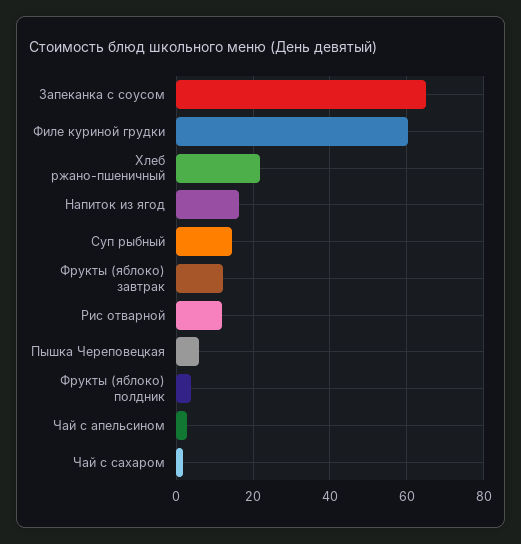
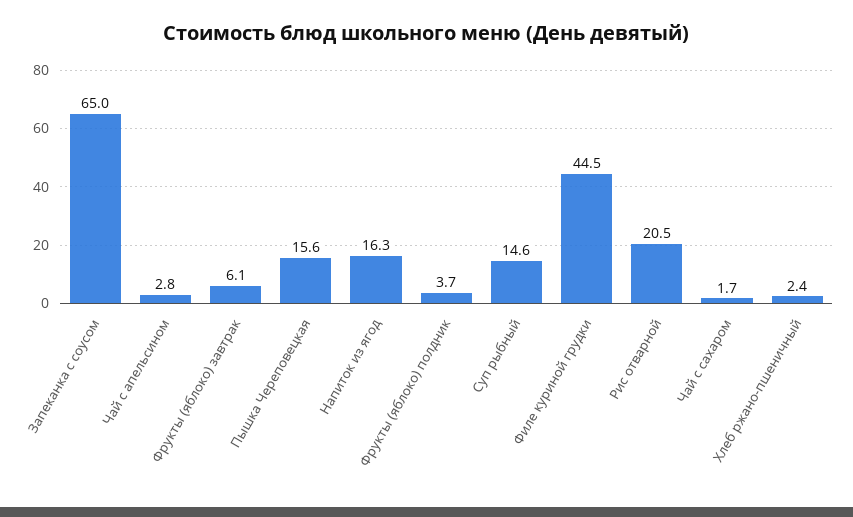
  {
    "Запеканка с соусом": 65,
-   "Филе куриной грудки": 60,
+   "Филе куриной грудки": 44.5,
-   "Хлеб ржано-пшеничный": 22,
+   "Хлеб ржано-пшеничный": 2.4,
    "Напиток из ягод": 16.3,
    "Суп рыбный": 14.6,
-   "Фрукты (яблоко) завтрак": 12,
+   "Фрукты (яблоко) завтрак": 6.1,
-   "Рис отварной": 12,
+   "Рис отварной": 20.5,
-   "Пышка Череповецкая": 6,
+   "Пышка Череповецкая": 15.6,
    "Фрукты (яблоко) полдник": 3.7,
    "Чай с апельсином": 2.8,
    "Чай с сахаром": 1.7
  }

